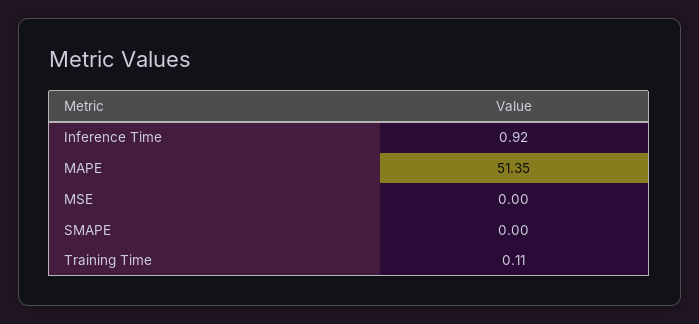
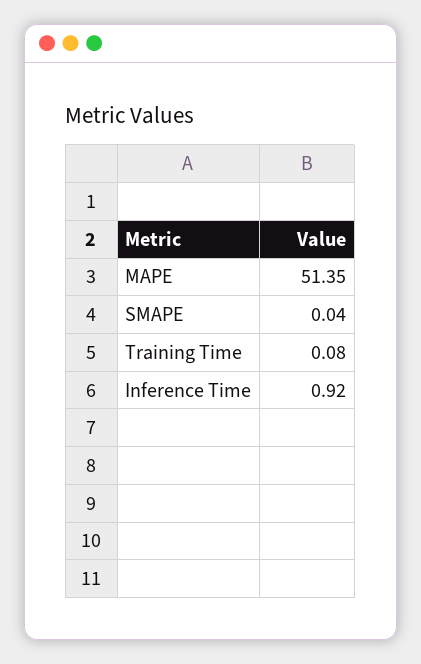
  {
    "Inference Time": 0.92,
    "MAPE": 51.35,
-   "MSE": 0,
-   "SMAPE": 0,
+   "SMAPE": 0.04,
-   "Training Time": 0.11
+   "Training Time": 0.08
  }

